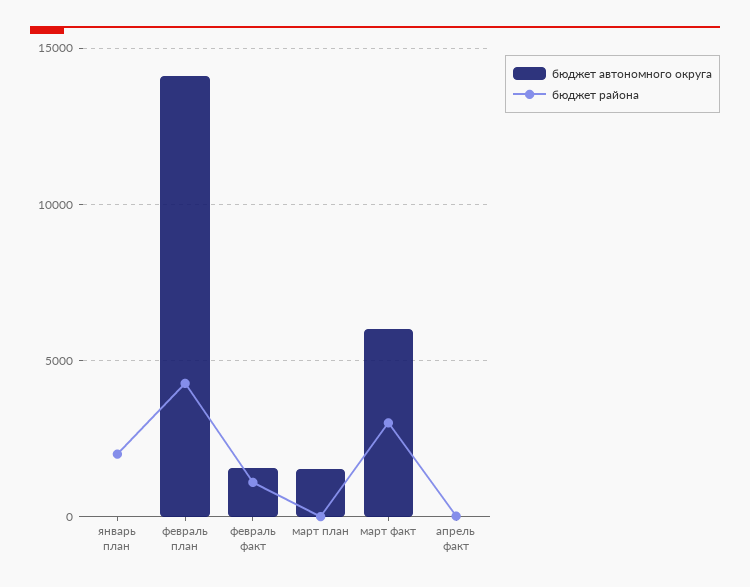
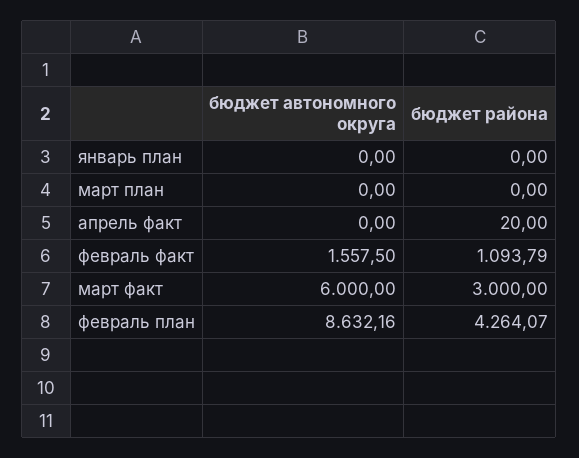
  {
    "бюджет автономного округа": {
      "январь план": 0,
-     "февраль план": 14000,
+     "февраль план": 8632.16,
      "февраль факт": 1557.5,
-     "март план": 1500,
+     "март план": 0,
      "март факт": 6000,
      "апрель факт": 0
    },
    "бюджет района": {
-     "январь план": 2000,
+     "январь план": 0,
      "февраль план": 4264.07,
      "февраль факт": 1093.79,
      "март план": 0,
      "март факт": 3000,
      "апрель факт": 20
    }
  }

